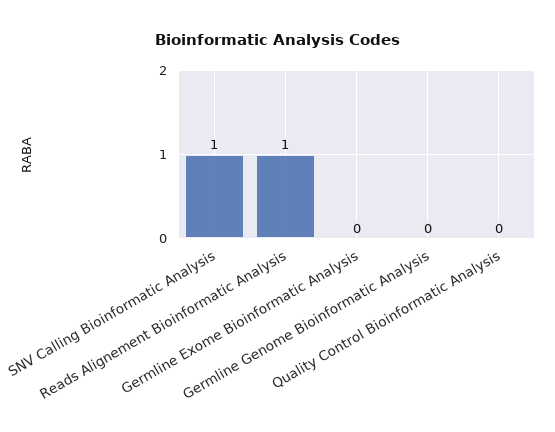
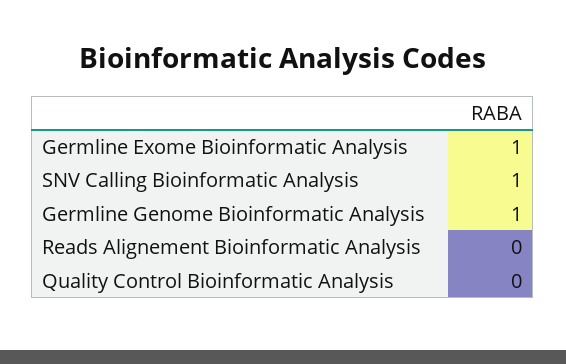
  {
    "SNV Calling Bioinformatic Analysis": 1,
-   "Reads Alignement Bioinformatic Analysis": 1,
+   "Reads Alignement Bioinformatic Analysis": 0,
-   "Germline Exome Bioinformatic Analysis": 0,
+   "Germline Exome Bioinformatic Analysis": 1,
-   "Germline Genome Bioinformatic Analysis": 0,
+   "Germline Genome Bioinformatic Analysis": 1,
    "Quality Control Bioinformatic Analysis": 0
  }

